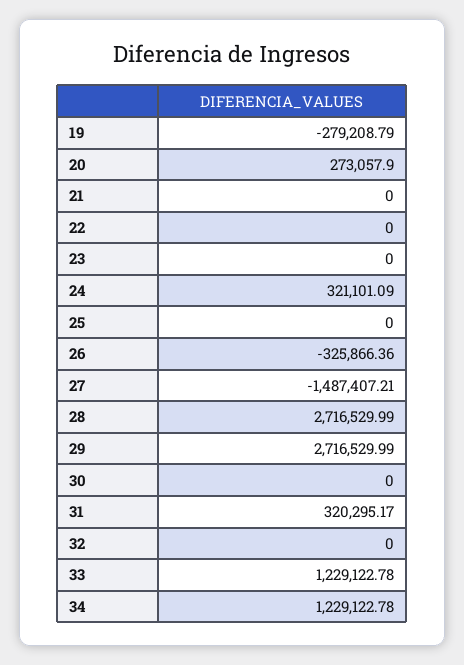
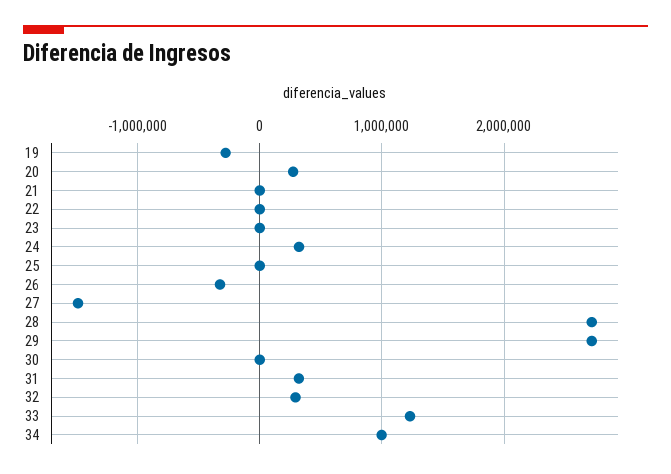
  {
    "19": -279208.79,
    "20": 273057.9,
    "21": 0,
    "22": 0,
    "23": 0,
    "24": 321101.09,
    "25": 0,
    "26": -325866.36,
    "27": -1487407.21,
    "28": 2716529.99,
    "29": 2716529.99,
    "30": 0,
    "31": 320295.17,
-   "32": 0,
+   "32": 300000,
    "33": 1229122.78,
-   "34": 1229122.78
+   "34": 1000000
  }

